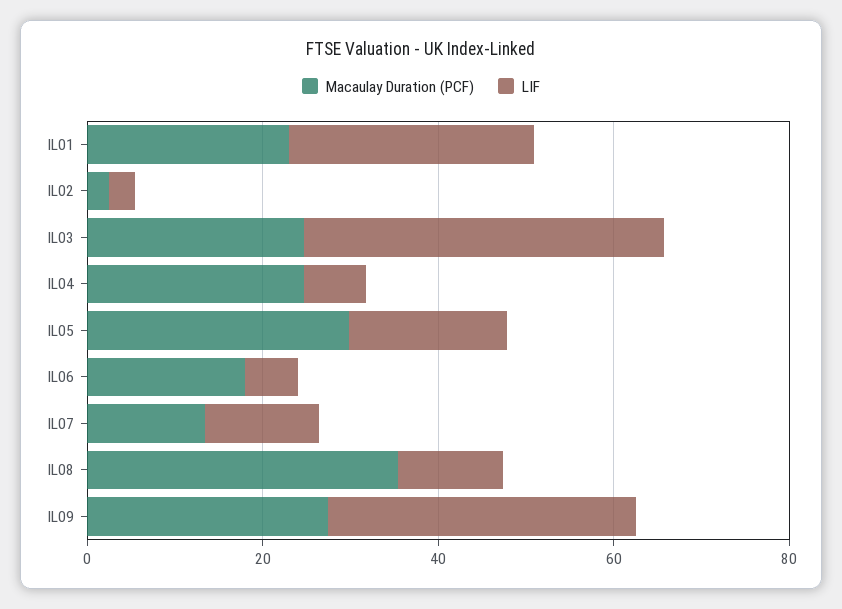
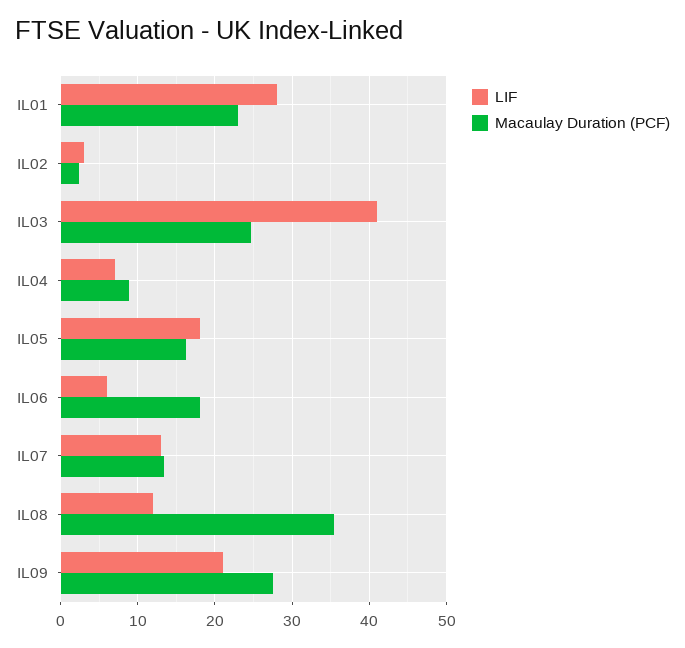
  {
    "Macaulay Duration (PCF)": {
      "IL01": 23,
      "IL02": 2,
      "IL03": 25,
-     "IL04": 25,
+     "IL04": 9,
-     "IL05": 30,
+     "IL05": 16,
      "IL06": 18,
      "IL07": 13,
      "IL08": 35,
      "IL09": 27
    },
    "LIF": {
      "IL01": 28,
      "IL02": 3,
      "IL03": 41,
      "IL04": 7,
      "IL05": 18,
      "IL06": 6,
      "IL07": 13,
      "IL08": 12,
-     "IL09": 35
+     "IL09": 21
    }
  }

